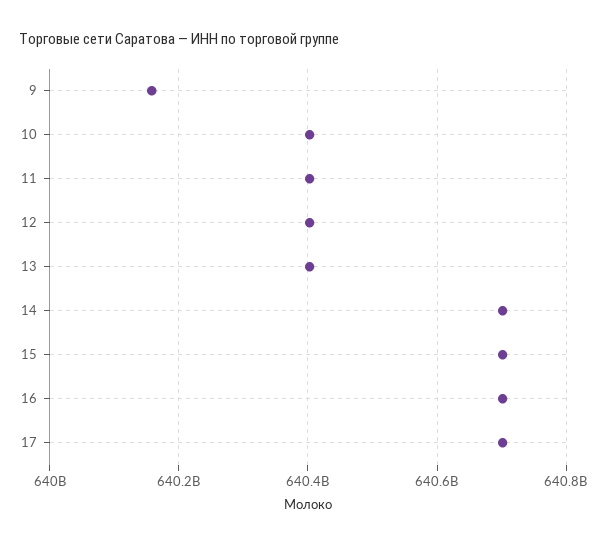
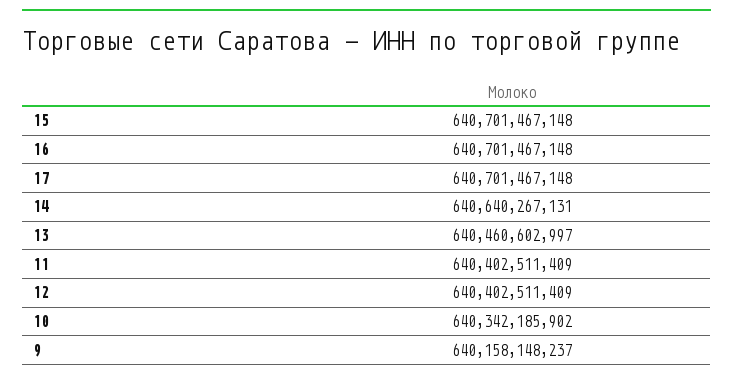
  {
    "9": 640158148237,
-   "10": 640400000000,
+   "10": 640342185902,
    "11": 640402511409,
    "12": 640402511409,
-   "13": 640400000000,
+   "13": 640460602997,
-   "14": 640700000000,
+   "14": 640640267131,
    "15": 640701467148,
    "16": 640701467148,
    "17": 640701467148
  }

